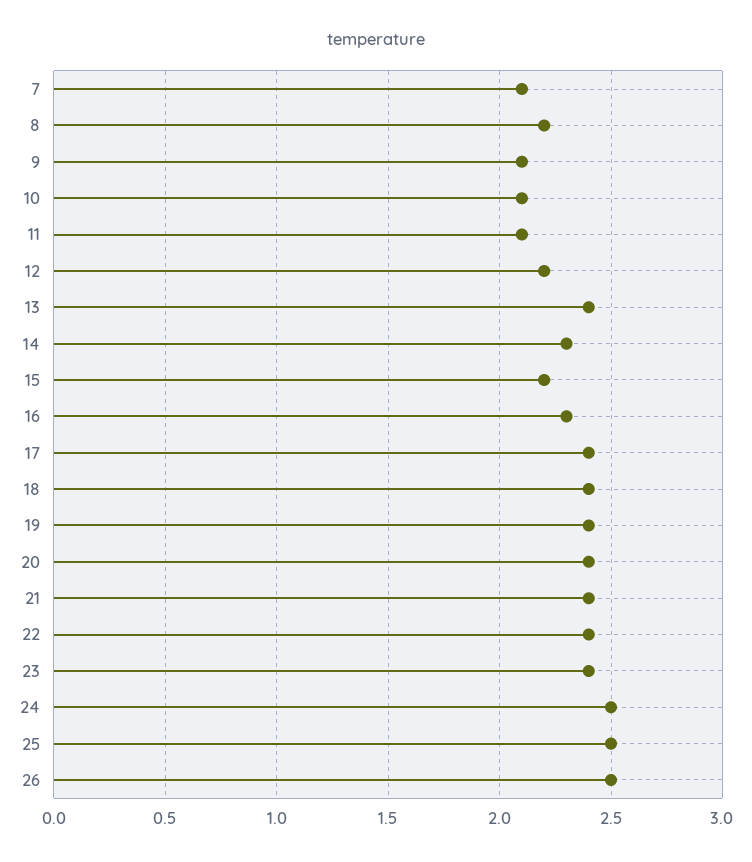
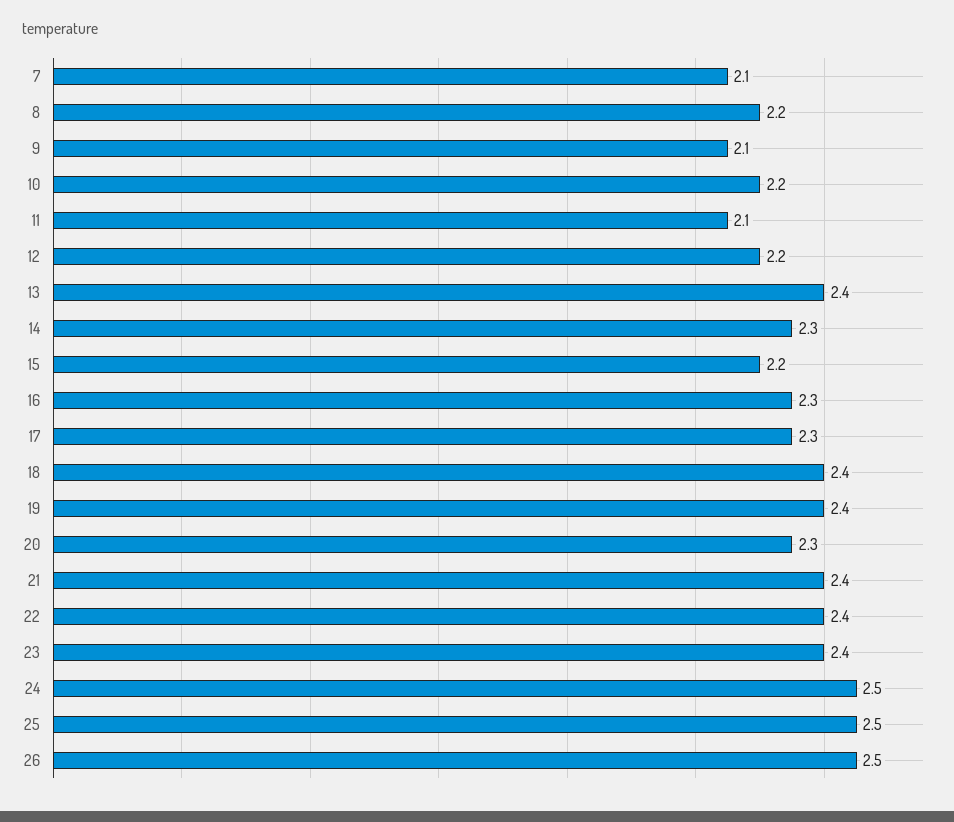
  {
    "7": 2.1,
    "8": 2.2,
    "9": 2.1,
-   "10": 2.1,
+   "10": 2.2,
    "11": 2.1,
    "12": 2.2,
    "13": 2.4,
    "14": 2.3,
    "15": 2.2,
    "16": 2.3,
-   "17": 2.4,
+   "17": 2.3,
    "18": 2.4,
    "19": 2.4,
-   "20": 2.4,
+   "20": 2.3,
    "21": 2.4,
    "22": 2.4,
    "23": 2.4,
    "24": 2.5,
    "25": 2.5,
    "26": 2.5
  }

